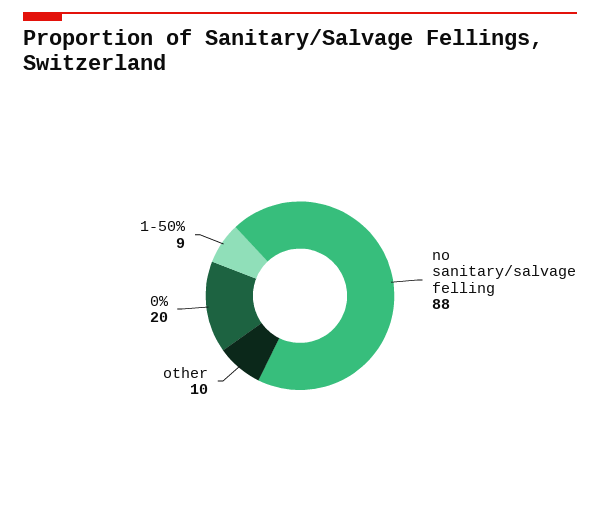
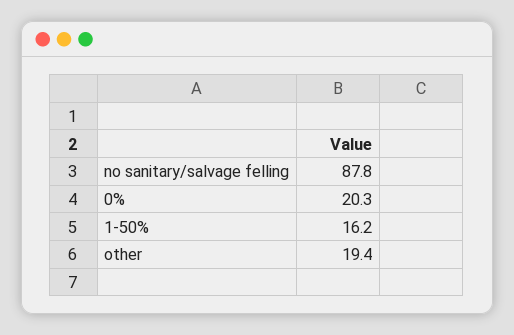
  {
    "no sanitary/salvage felling": 87.8,
-   "other": 10,
+   "other": 19.4,
    "0%": 20.3,
-   "1-50%": 9
+   "1-50%": 16.2
  }

